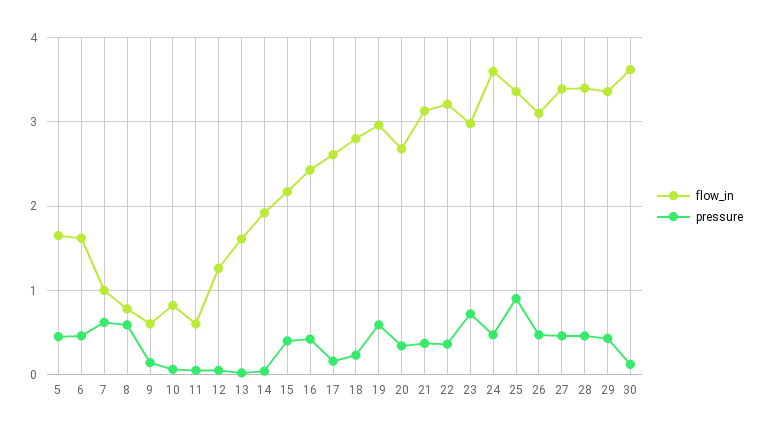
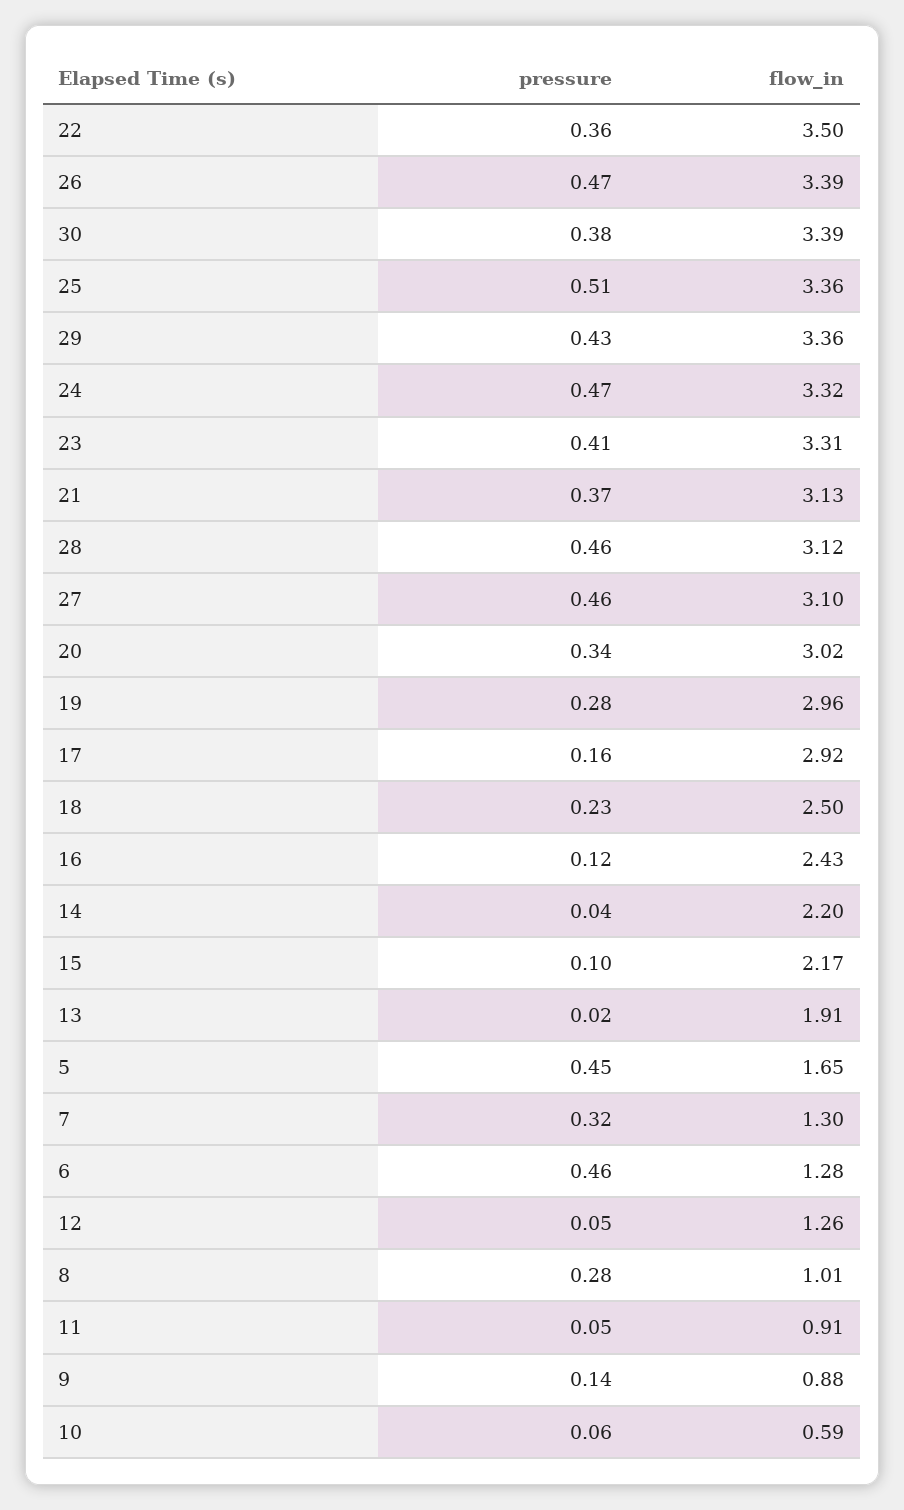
  {
    "flow_in": {
      "5": 1.65,
-     "6": 1.6,
+     "6": 1.28,
-     "7": 1,
+     "7": 1.3,
-     "8": 0.8,
+     "8": 1.01,
-     "9": 0.6,
+     "9": 0.88,
-     "10": 0.8,
+     "10": 0.59,
-     "11": 0.6,
+     "11": 0.91,
      "12": 1.26,
-     "13": 1.6,
+     "13": 1.91,
-     "14": 1.9,
+     "14": 2.2,
      "15": 2.17,
      "16": 2.43,
-     "17": 2.6,
+     "17": 2.92,
-     "18": 2.8,
+     "18": 2.5,
      "19": 2.96,
-     "20": 2.7,
+     "20": 3.02,
      "21": 3.13,
-     "22": 3.2,
+     "22": 3.5,
-     "23": 3,
+     "23": 3.31,
-     "24": 3.6,
+     "24": 3.32,
      "25": 3.36,
-     "26": 3.1,
+     "26": 3.39,
-     "27": 3.4,
+     "27": 3.1,
-     "28": 3.4,
+     "28": 3.12,
      "29": 3.36,
-     "30": 3.6
+     "30": 3.39
    },
    "pressure": {
      "5": 0.45,
      "6": 0.46,
-     "7": 0.6,
+     "7": 0.32,
-     "8": 0.6,
+     "8": 0.28,
      "9": 0.14,
      "10": 0.06,
      "11": 0.05,
      "12": 0.05,
      "13": 0.02,
      "14": 0.04,
-     "15": 0.4,
+     "15": 0.1,
-     "16": 0.4,
+     "16": 0.12,
      "17": 0.16,
      "18": 0.23,
-     "19": 0.6,
+     "19": 0.28,
      "20": 0.34,
      "21": 0.37,
      "22": 0.36,
-     "23": 0.7,
+     "23": 0.41,
      "24": 0.47,
-     "25": 0.9,
+     "25": 0.51,
      "26": 0.47,
      "27": 0.46,
      "28": 0.46,
      "29": 0.43,
-     "30": 0.1
+     "30": 0.38
    }
  }

